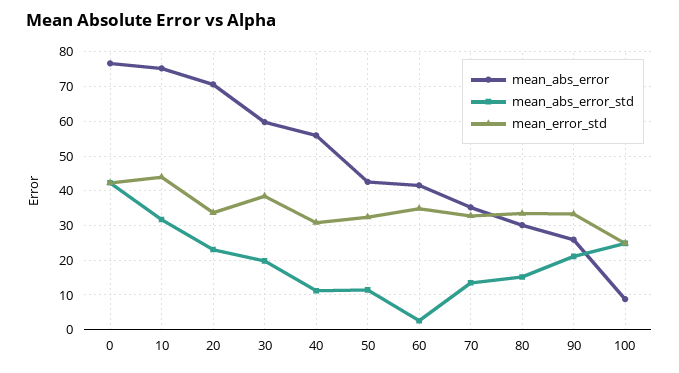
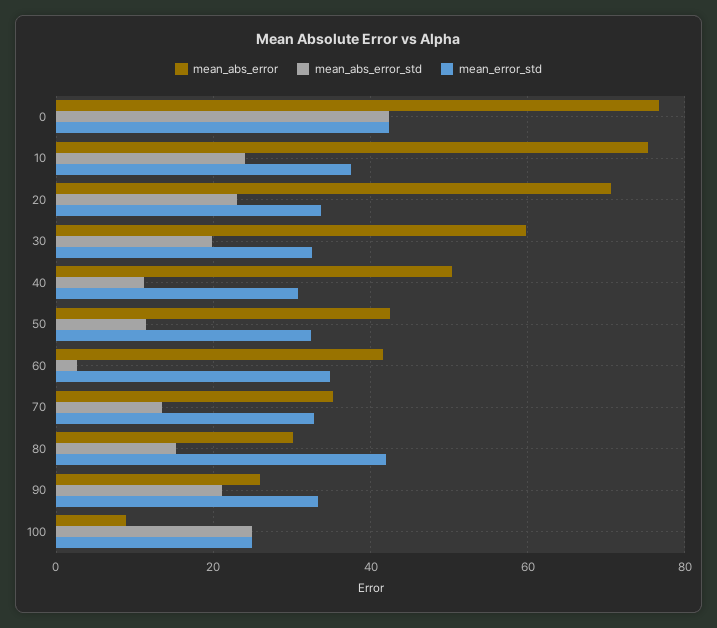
  {
    "mean_abs_error": {
      "0": 76,
      "10": 76,
      "20": 70,
      "30": 60,
-     "40": 56,
+     "40": 50,
      "50": 42,
      "60": 42,
      "70": 36,
      "80": 30,
      "90": 26,
      "100": 8
    },
    "mean_abs_error_std": {
      "0": 42,
-     "10": 32,
+     "10": 24,
      "20": 24,
      "30": 20,
      "40": 12,
      "50": 12,
      "60": 2,
      "70": 14,
      "80": 16,
      "90": 22,
      "100": 24
    },
    "mean_error_std": {
      "0": 42,
-     "10": 44,
+     "10": 38,
      "20": 34,
-     "30": 38,
+     "30": 32,
      "40": 30,
      "50": 32,
      "60": 34,
      "70": 32,
-     "80": 34,
+     "80": 42,
      "90": 34,
      "100": 24
    }
  }

